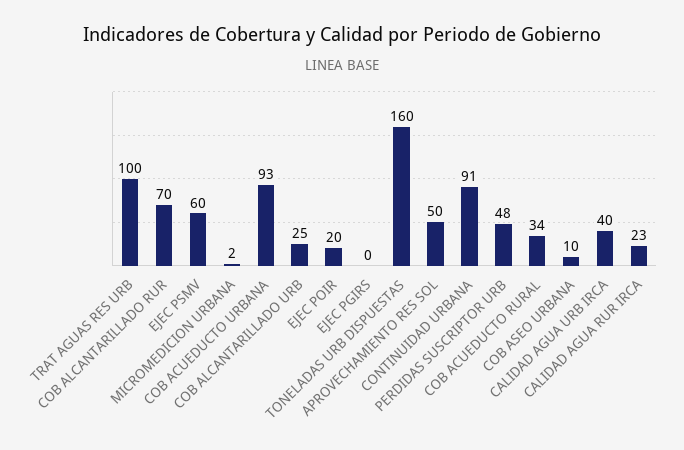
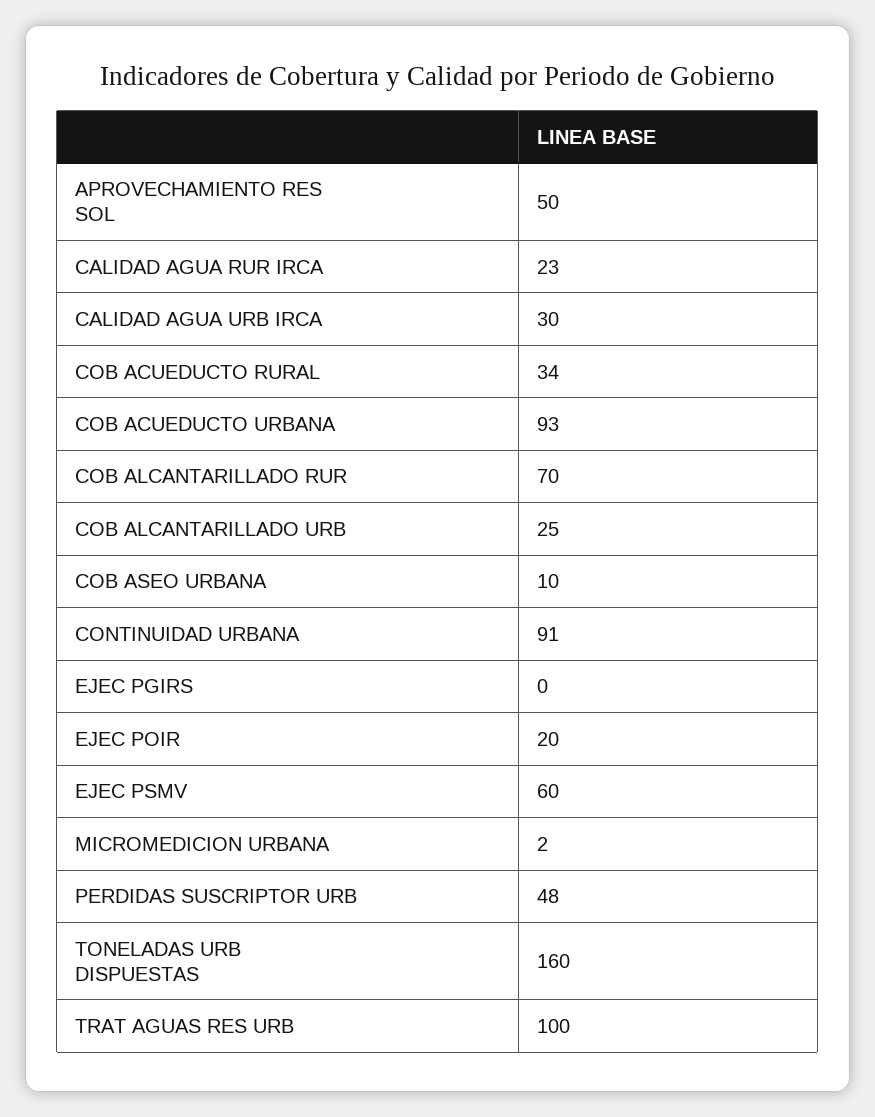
  {
    "TRAT AGUAS RES URB": 100,
    "COB ALCANTARILLADO RUR": 70,
    "EJEC PSMV": 60,
    "MICROMEDICION URBANA": 2,
    "COB ACUEDUCTO URBANA": 93,
    "COB ALCANTARILLADO URB": 25,
    "EJEC POIR": 20,
    "EJEC PGIRS": 0,
    "TONELADAS URB DISPUESTAS": 160,
    "APROVECHAMIENTO RES SOL": 50,
    "CONTINUIDAD URBANA": 91,
    "PERDIDAS SUSCRIPTOR URB": 48,
    "COB ACUEDUCTO RURAL": 34,
    "COB ASEO URBANA": 10,
-   "CALIDAD AGUA URB IRCA": 40,
+   "CALIDAD AGUA URB IRCA": 30,
    "CALIDAD AGUA RUR IRCA": 23
  }

